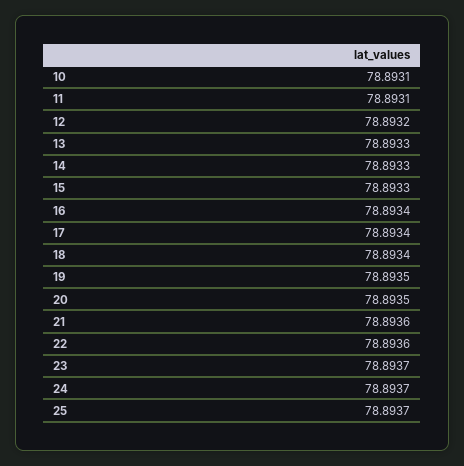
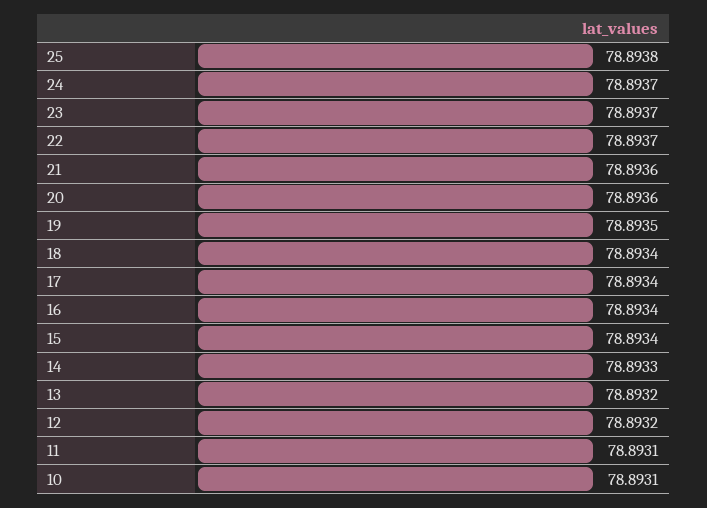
  {
    "10": 78.8931,
    "11": 78.8931,
    "12": 78.8932,
-   "13": 78.8933,
+   "13": 78.8932,
    "14": 78.8933,
-   "15": 78.8933,
+   "15": 78.8934,
    "16": 78.8934,
    "17": 78.8934,
    "18": 78.8934,
    "19": 78.8935,
-   "20": 78.8935,
+   "20": 78.8936,
    "21": 78.8936,
-   "22": 78.8936,
+   "22": 78.8937,
    "23": 78.8937,
    "24": 78.8937,
-   "25": 78.8937
+   "25": 78.8938
  }

